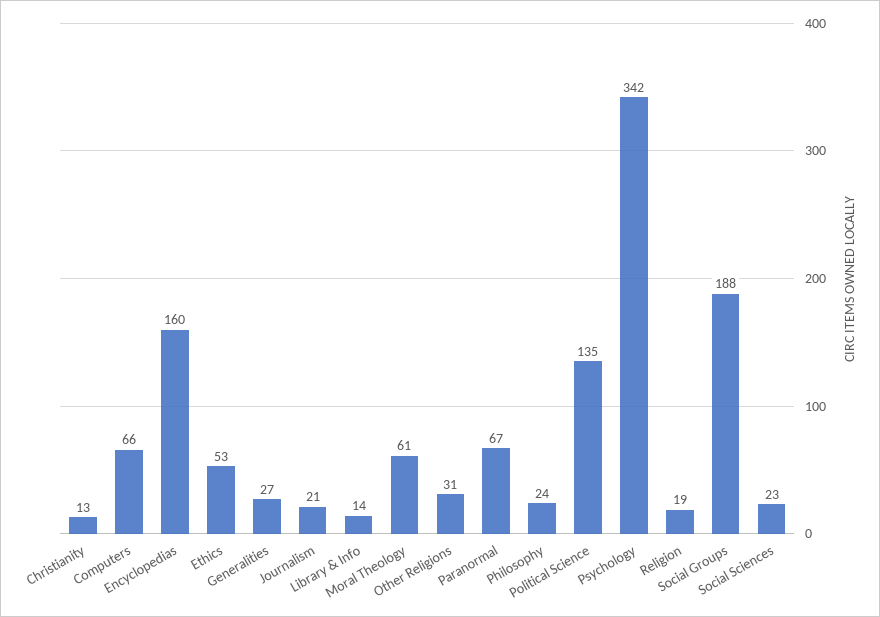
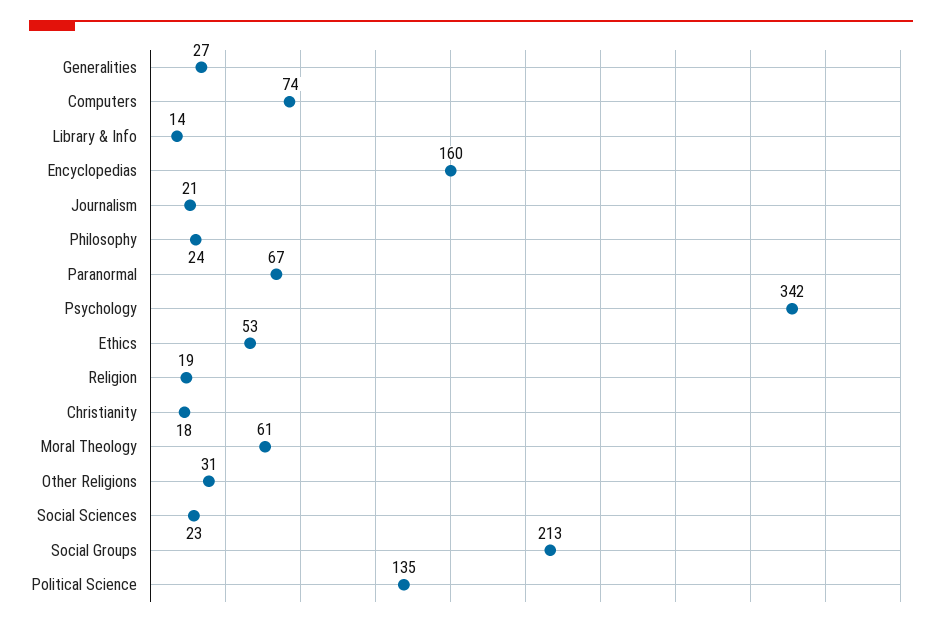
  {
-   "Christianity": 13,
+   "Christianity": 18,
-   "Computers": 66,
+   "Computers": 74,
    "Encyclopedias": 160,
    "Ethics": 53,
    "Generalities": 27,
    "Journalism": 21,
    "Library & Info": 14,
    "Moral Theology": 61,
    "Other Religions": 31,
    "Paranormal": 67,
    "Philosophy": 24,
    "Political Science": 135,
    "Psychology": 342,
    "Religion": 19,
-   "Social Groups": 188,
+   "Social Groups": 213,
    "Social Sciences": 23
  }

